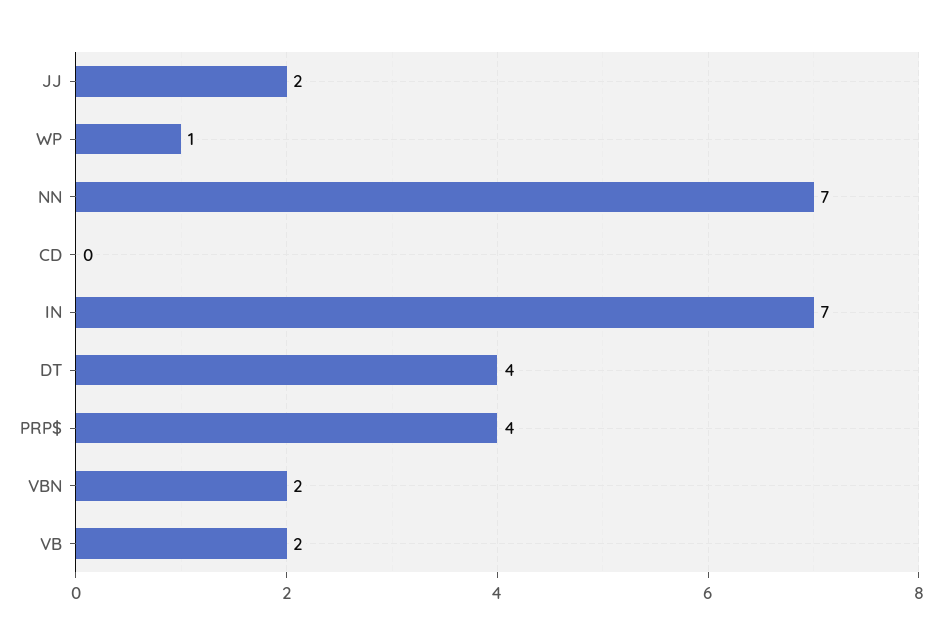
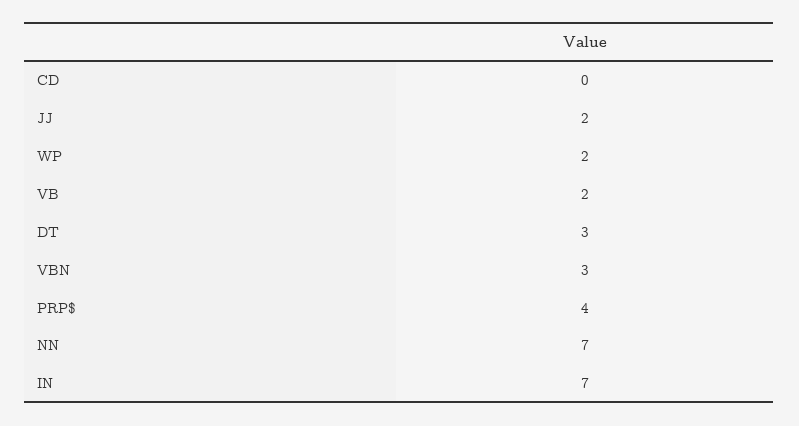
  {
    "JJ": 2,
-   "WP": 1,
+   "WP": 2,
    "NN": 7,
    "CD": 0,
    "IN": 7,
-   "DT": 4,
+   "DT": 3,
    "PRP$": 4,
-   "VBN": 2,
+   "VBN": 3,
    "VB": 2
  }

